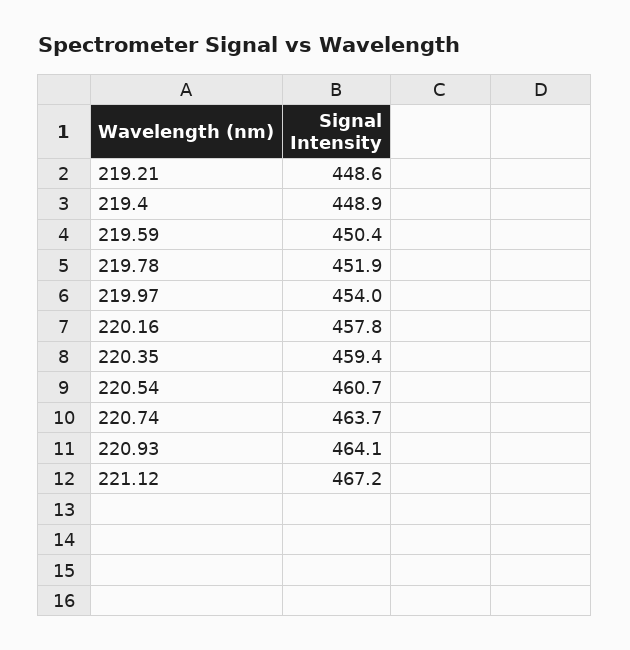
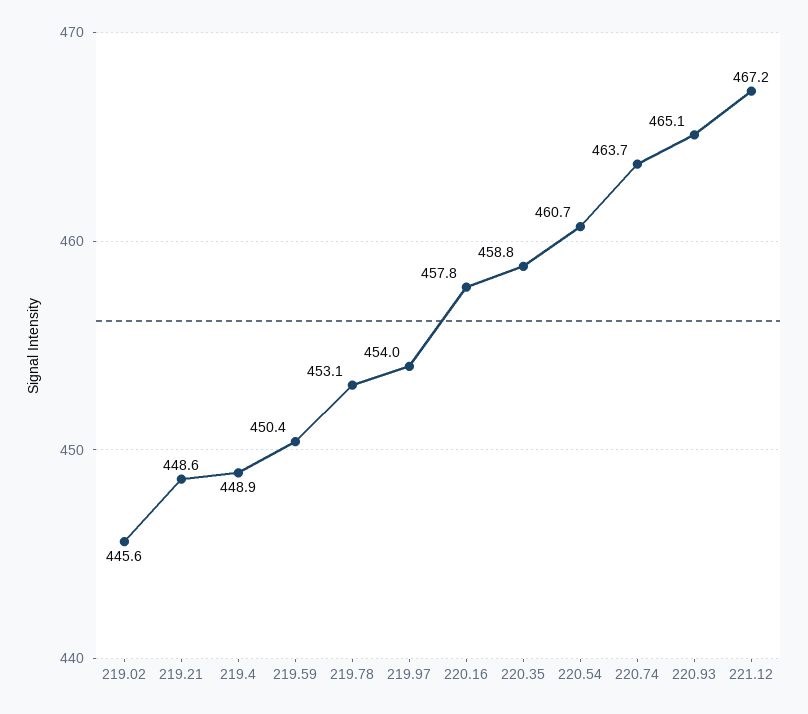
  {
    "219.21": 448.6,
    "219.4": 448.9,
    "219.59": 450.4,
-   "219.78": 451.9,
+   "219.78": 453.1,
    "219.97": 454,
    "220.16": 457.8,
-   "220.35": 459.4,
+   "220.35": 458.8,
    "220.54": 460.7,
    "220.74": 463.7,
-   "220.93": 464.1,
+   "220.93": 465.1,
-   "221.12": 467.2
+   "221.12": 467.2,
+   "219.02": 445.6
  }

